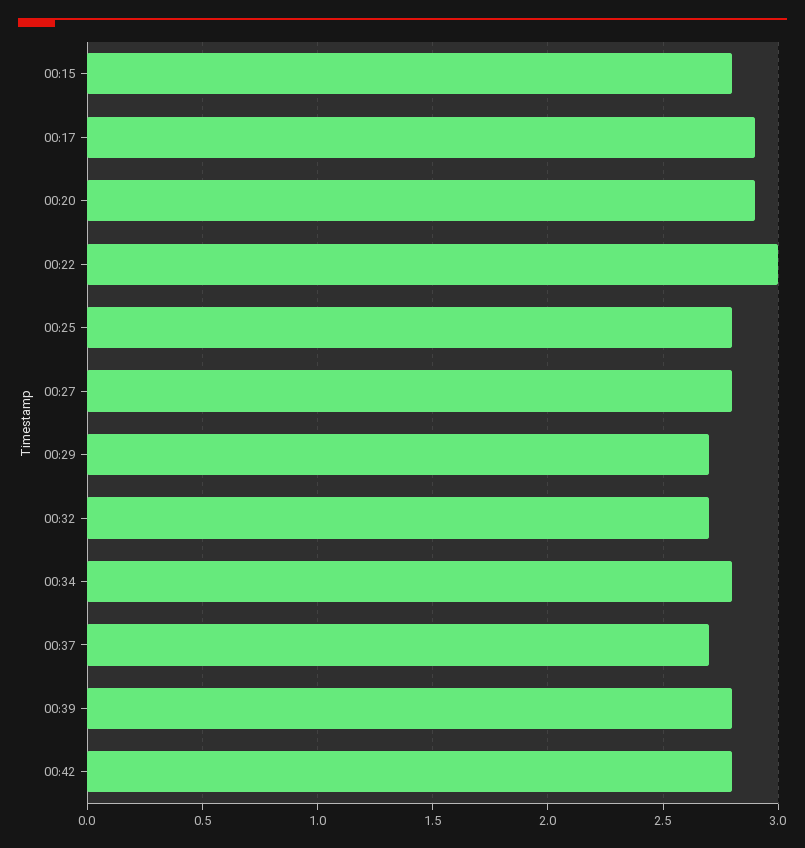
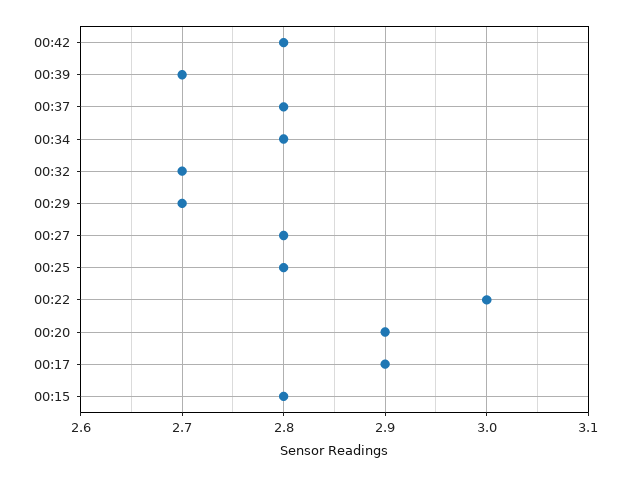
  {
    "00:15": 2.8,
    "00:17": 2.9,
    "00:20": 2.9,
    "00:22": 3,
    "00:25": 2.8,
    "00:27": 2.8,
    "00:29": 2.7,
    "00:32": 2.7,
    "00:34": 2.8,
-   "00:37": 2.7,
+   "00:37": 2.8,
-   "00:39": 2.8,
+   "00:39": 2.7,
    "00:42": 2.8
  }

